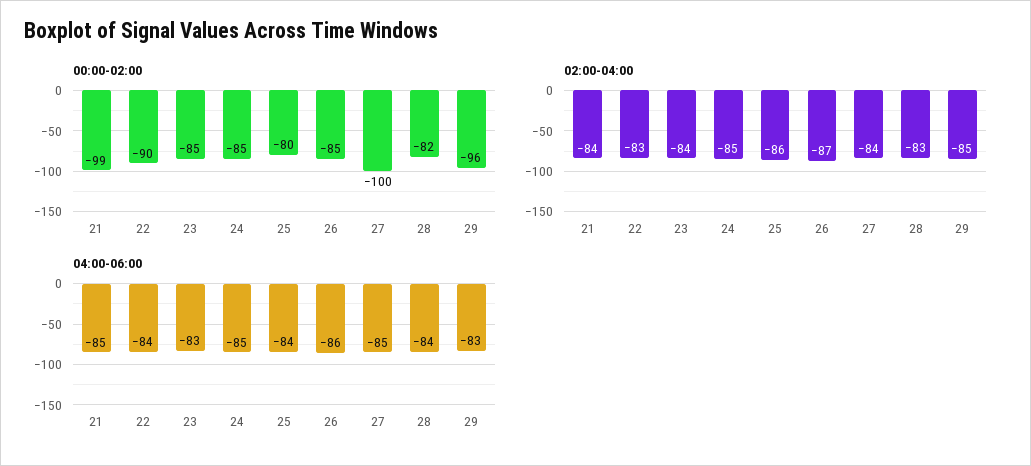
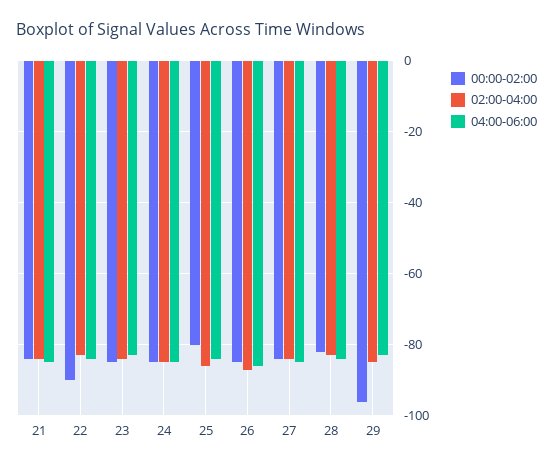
  {
    "00:00-02:00": {
-     "21": -99,
+     "21": -85,
      "22": -90,
      "23": -85,
      "24": -85,
      "25": -80,
      "26": -85,
-     "27": -100,
+     "27": -85,
      "28": -82,
      "29": -96
    },
    "02:00-04:00": {
      "21": -84,
      "22": -83,
      "23": -84,
      "24": -85,
      "25": -86,
      "26": -87,
      "27": -84,
      "28": -83,
      "29": -85
    },
    "04:00-06:00": {
      "21": -85,
      "22": -84,
      "23": -83,
      "24": -85,
      "25": -84,
      "26": -86,
      "27": -85,
      "28": -84,
      "29": -83
    }
  }

